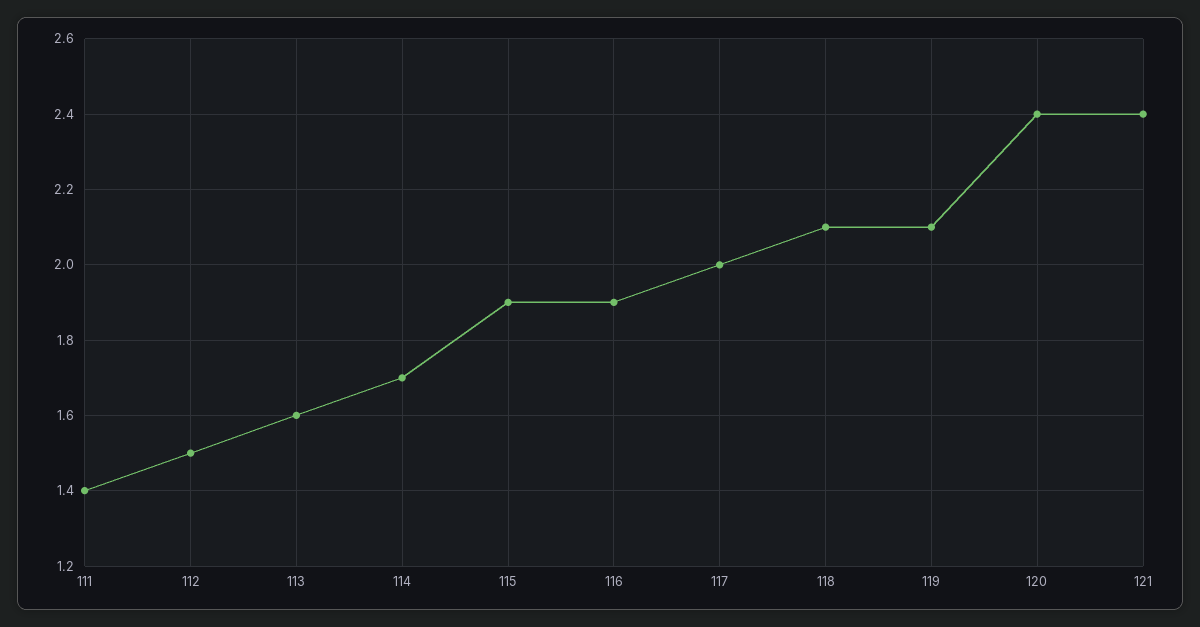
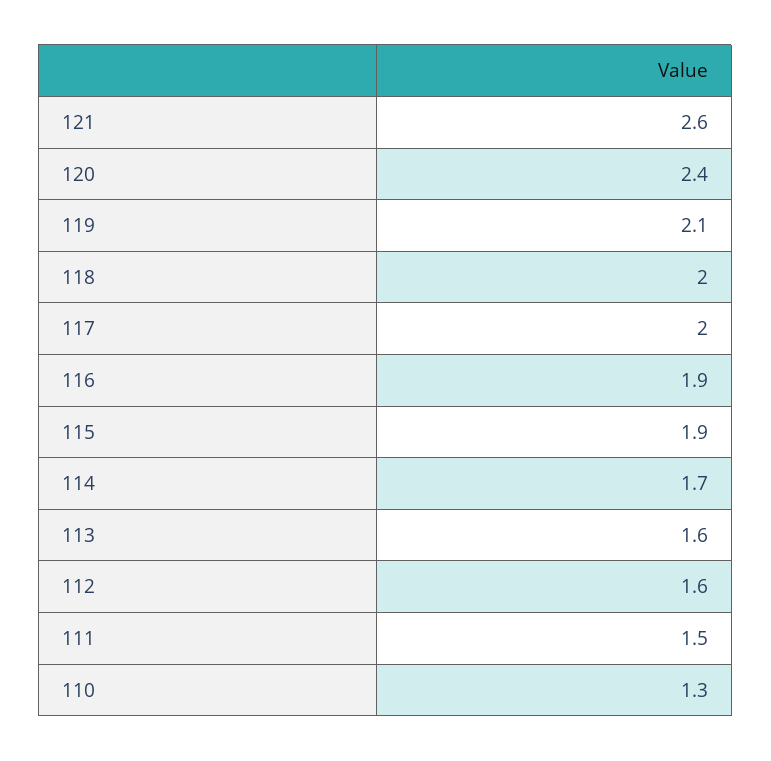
  {
-   "111": 1.4,
+   "111": 1.5,
-   "112": 1.5,
+   "112": 1.6,
    "113": 1.6,
    "114": 1.7,
    "115": 1.9,
    "116": 1.9,
    "117": 2,
-   "118": 2.1,
+   "118": 2,
    "119": 2.1,
    "120": 2.4,
-   "121": 2.4
+   "121": 2.6,
+   "110": 1.3
  }

